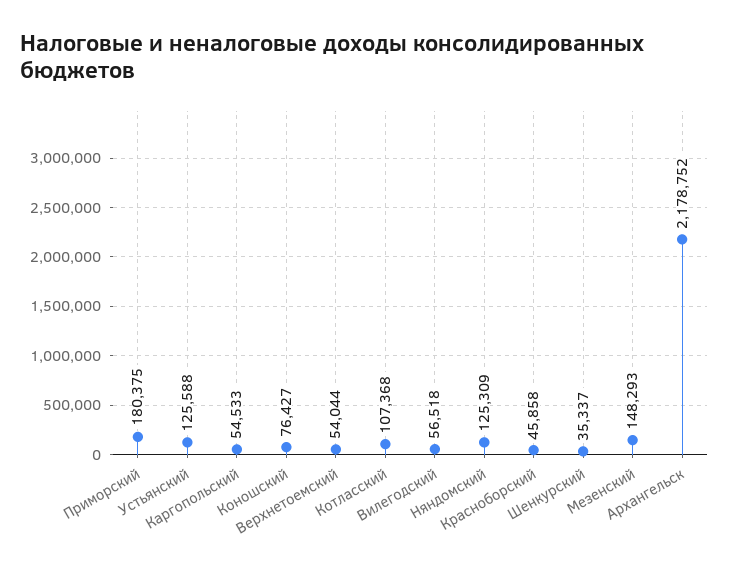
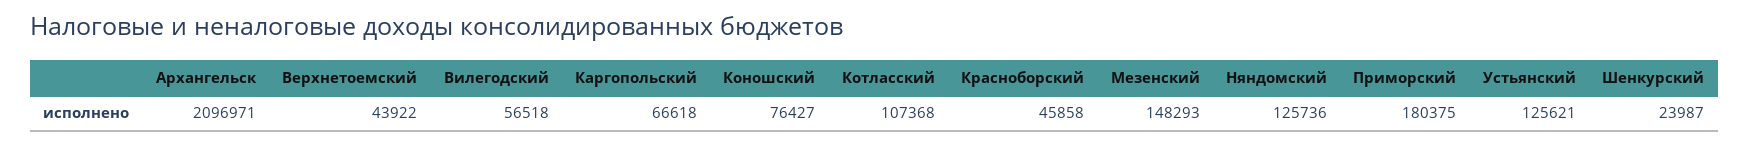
  {
    "Приморский": 180375,
-   "Устьянский": 125588,
+   "Устьянский": 125621,
-   "Каргопольский": 54533,
+   "Каргопольский": 66618,
    "Коношский": 76427,
-   "Верхнетоемский": 54044,
+   "Верхнетоемский": 43922,
    "Котласский": 107368,
    "Вилегодский": 56518,
-   "Няндомский": 125309,
+   "Няндомский": 125736,
    "Красноборский": 45858,
-   "Шенкурский": 35337,
+   "Шенкурский": 23987,
    "Мезенский": 148293,
-   "Архангельск": 2178752
+   "Архангельск": 2096971
  }

